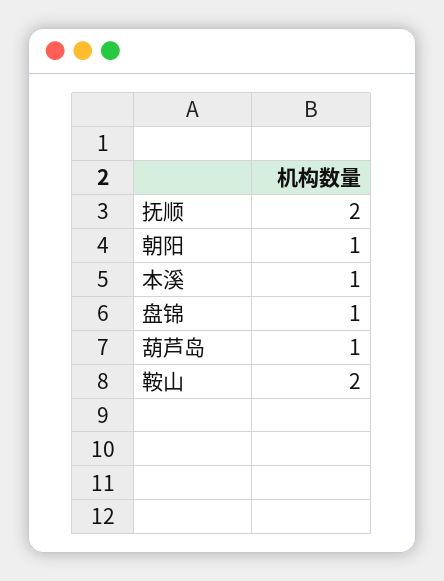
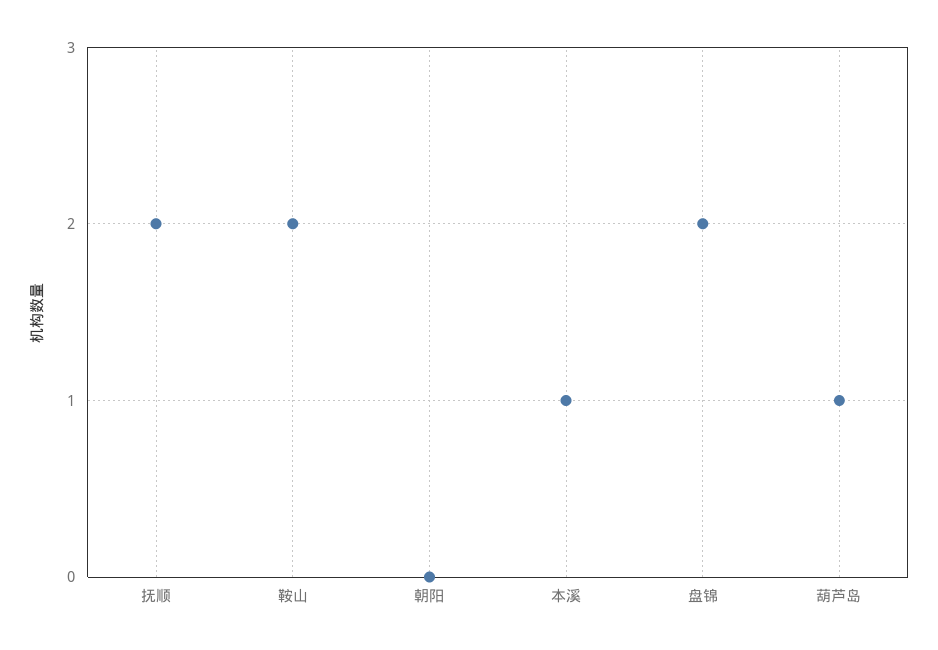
  {
    "抚顺": 2,
-   "朝阳": 1,
+   "朝阳": 0,
    "本溪": 1,
-   "盘锦": 1,
+   "盘锦": 2,
    "葫芦岛": 1,
    "鞍山": 2
  }

